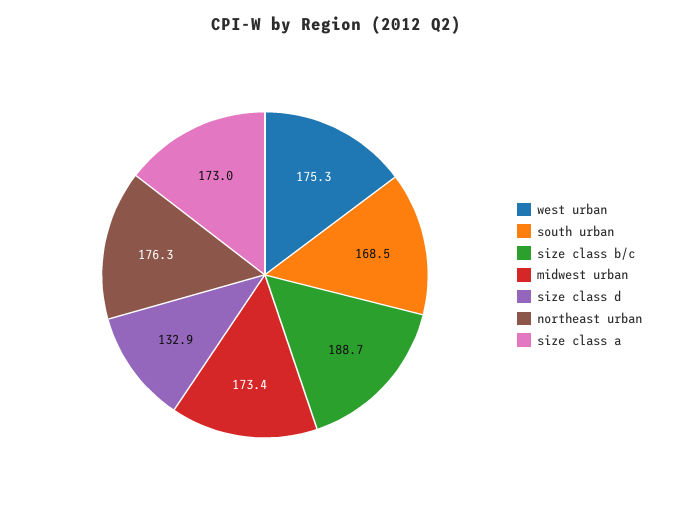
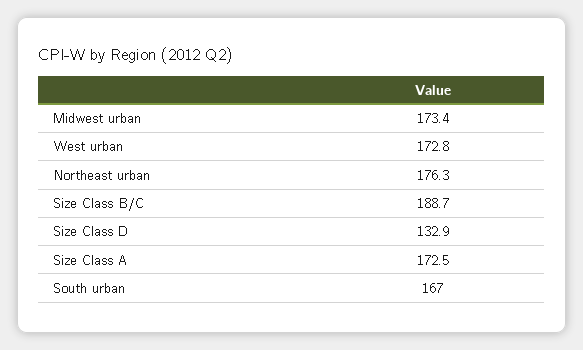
  {
-   "west urban": 175.3,
+   "west urban": 172.8,
-   "south urban": 168.5,
+   "south urban": 167,
    "size class b/c": 188.7,
    "midwest urban": 173.4,
    "size class d": 132.9,
    "northeast urban": 176.3,
-   "size class a": 173
+   "size class a": 172.5
  }

